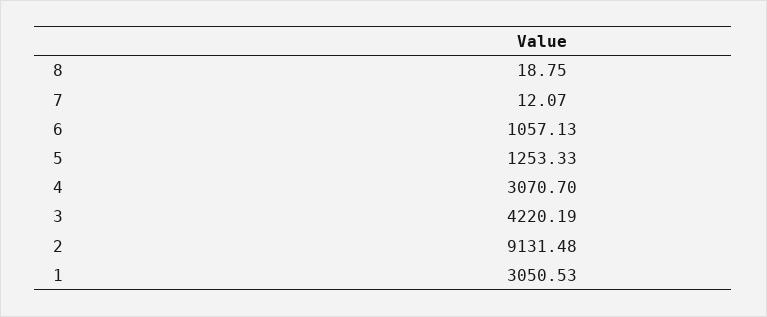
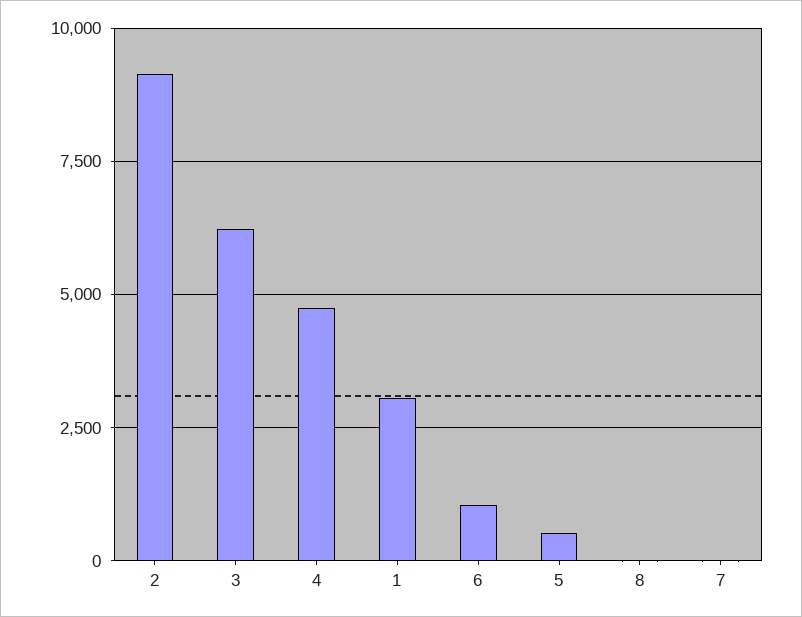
  {
    "8": 18.75,
    "7": 12.07,
    "6": 1057.13,
-   "5": 1253.33,
+   "5": 500,
-   "4": 3070.7,
+   "4": 4750,
-   "3": 4220.19,
+   "3": 6250,
    "2": 9131.48,
    "1": 3050.53
  }

